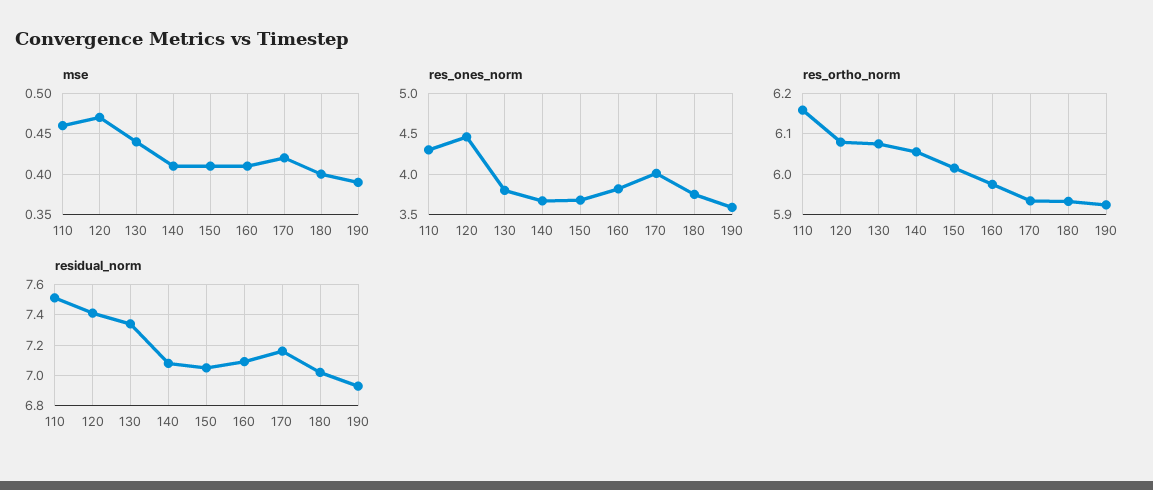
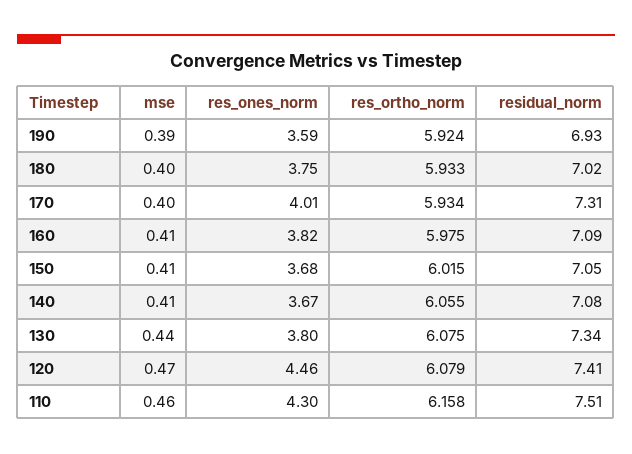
  {
    "mse": {
      "110": 0.46,
      "120": 0.47,
      "130": 0.44,
      "140": 0.41,
      "150": 0.41,
      "160": 0.41,
-     "170": 0.42,
+     "170": 0.4,
      "180": 0.4,
      "190": 0.39
    },
    "res_ones_norm": {
      "110": 4.3,
      "120": 4.46,
      "130": 3.8,
      "140": 3.67,
      "150": 3.68,
      "160": 3.82,
      "170": 4.01,
      "180": 3.75,
      "190": 3.59
    },
    "res_ortho_norm": {
      "110": 6.158,
      "120": 6.079,
      "130": 6.075,
      "140": 6.055,
      "150": 6.015,
      "160": 5.975,
      "170": 5.934,
      "180": 5.933,
      "190": 5.924
    },
    "residual_norm": {
      "110": 7.51,
      "120": 7.41,
      "130": 7.34,
      "140": 7.08,
      "150": 7.05,
      "160": 7.09,
-     "170": 7.15,
+     "170": 7.31,
      "180": 7.02,
      "190": 6.93
    }
  }

